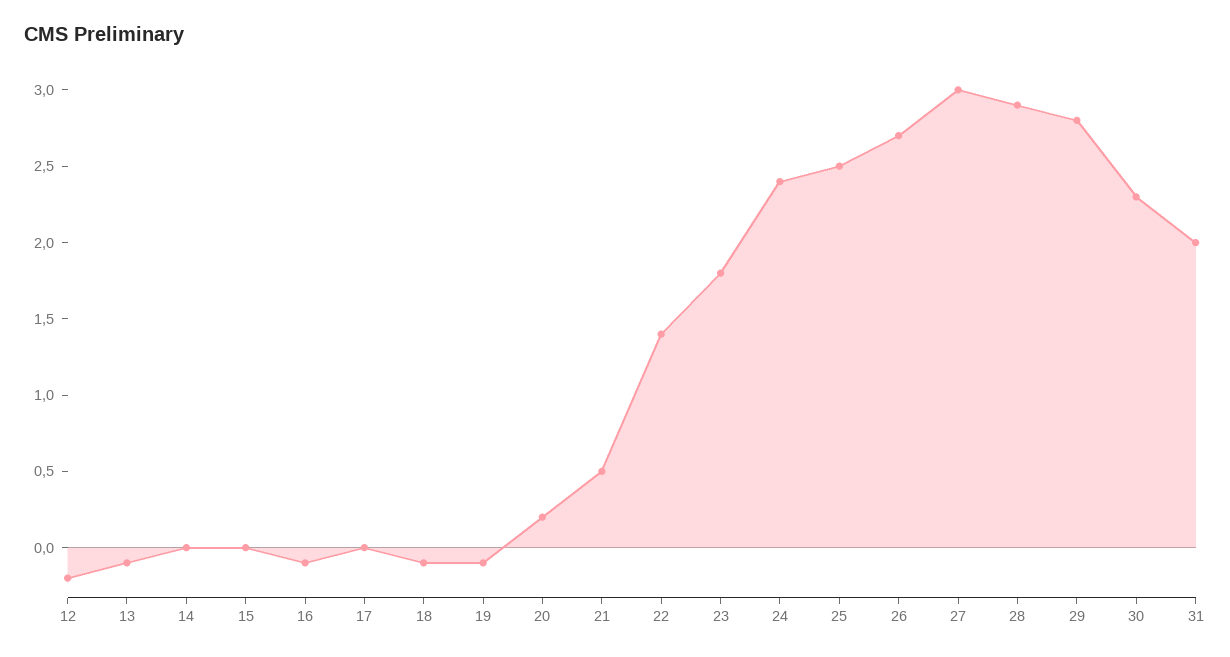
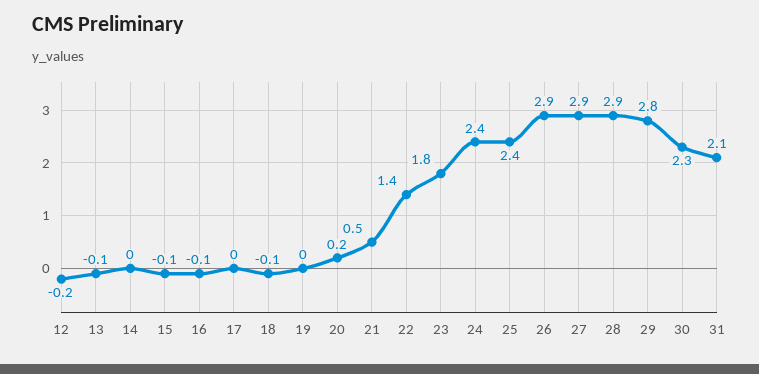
  {
    "12": -0.2,
    "13": -0.1,
    "14": 0,
-   "15": 0,
+   "15": -0.1,
    "16": -0.1,
    "17": 0,
    "18": -0.1,
-   "19": -0.1,
+   "19": 0,
    "20": 0.2,
    "21": 0.5,
    "22": 1.4,
    "23": 1.8,
    "24": 2.4,
-   "25": 2.5,
+   "25": 2.4,
-   "26": 2.7,
+   "26": 2.9,
-   "27": 3,
+   "27": 2.9,
    "28": 2.9,
    "29": 2.8,
    "30": 2.3,
-   "31": 2
+   "31": 2.1
  }

